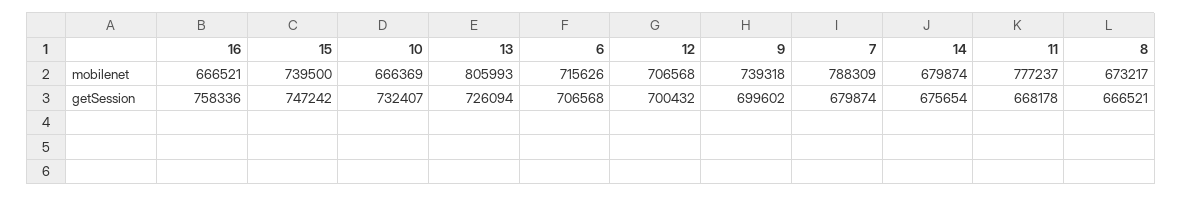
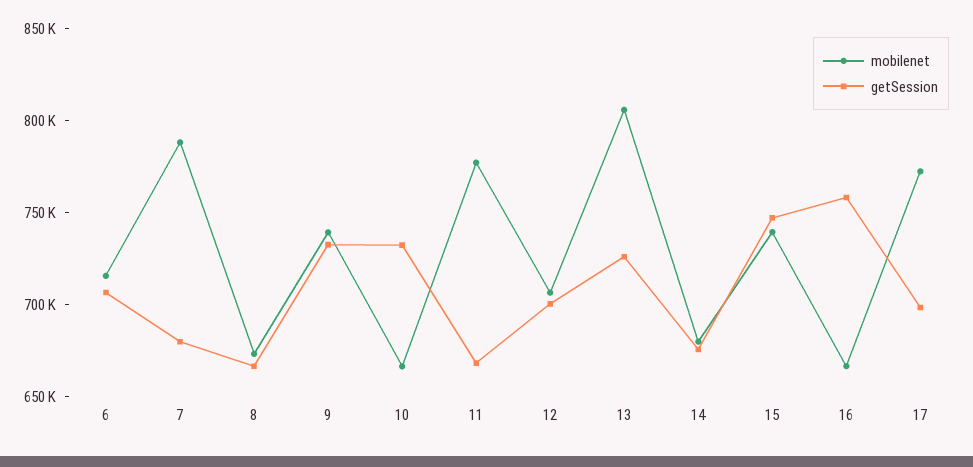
  {
    "mobilenet": {
      "16": 666521,
      "15": 739500,
      "10": 666369,
      "13": 805993,
      "6": 715626,
      "12": 706568,
      "9": 739318,
      "7": 788309,
      "14": 679874,
      "11": 777237,
-     "8": 673217
+     "8": 673217,
+     "17": 770000
    },
    "getSession": {
      "16": 758336,
      "15": 747242,
      "10": 732407,
      "13": 726094,
      "6": 706568,
      "12": 700432,
-     "9": 699602,
+     "9": 730000,
      "7": 679874,
      "14": 675654,
      "11": 668178,
-     "8": 666521
+     "8": 666521,
+     "17": 700000
    }
  }

